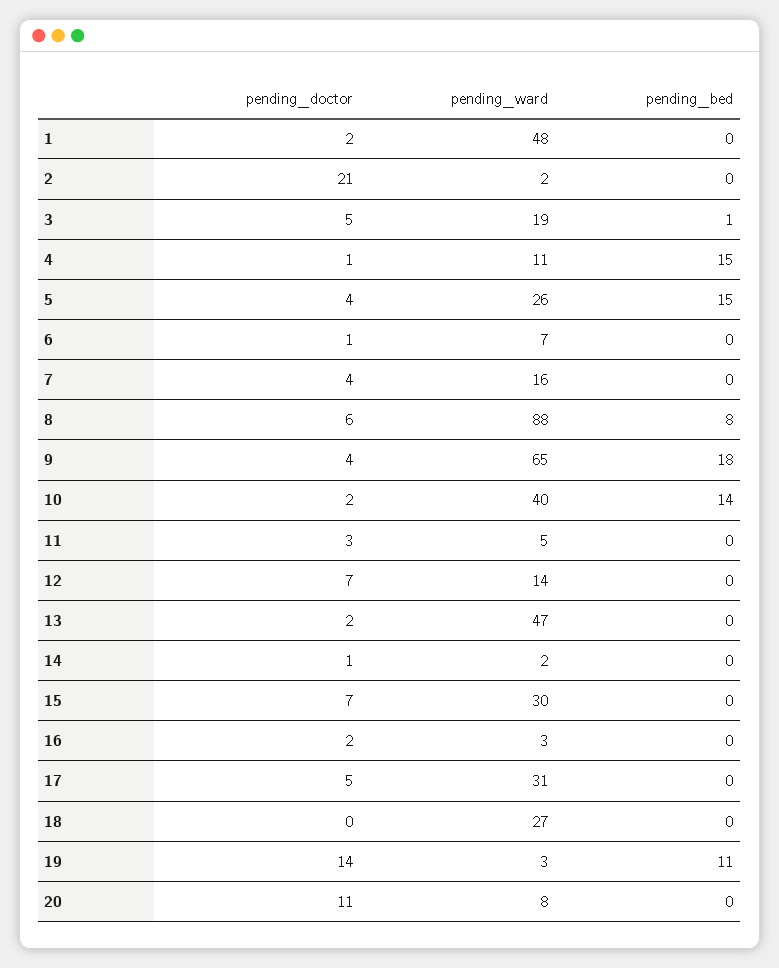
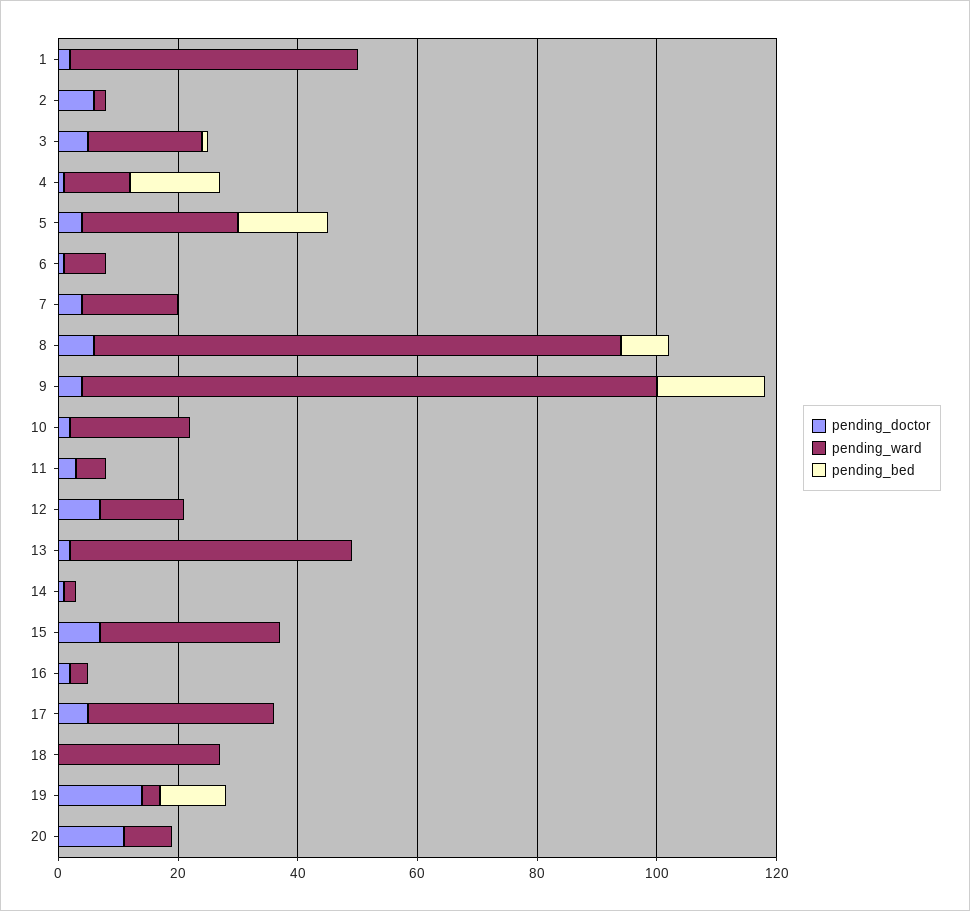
  {
    "pending_doctor": {
      "1": 2,
-     "2": 21,
+     "2": 5,
      "3": 5,
      "4": 1,
      "5": 4,
      "6": 1,
      "7": 4,
      "8": 6,
      "9": 4,
      "10": 2,
      "11": 3,
      "12": 7,
      "13": 2,
      "14": 1,
      "15": 7,
      "16": 2,
      "17": 5,
      "18": 0,
      "19": 14,
      "20": 11
    },
    "pending_ward": {
      "1": 48,
      "2": 2,
      "3": 19,
      "4": 11,
      "5": 26,
      "6": 7,
      "7": 16,
      "8": 88,
-     "9": 65,
+     "9": 95,
-     "10": 40,
+     "10": 20,
      "11": 5,
      "12": 14,
      "13": 47,
      "14": 2,
      "15": 30,
      "16": 3,
      "17": 31,
      "18": 27,
      "19": 3,
      "20": 8
    },
    "pending_bed": {
      "1": 0,
      "2": 0,
      "3": 1,
      "4": 15,
      "5": 15,
      "6": 0,
      "7": 0,
      "8": 8,
      "9": 18,
-     "10": 14,
+     "10": 0,
      "11": 0,
      "12": 0,
      "13": 0,
      "14": 0,
      "15": 0,
      "16": 0,
      "17": 0,
      "18": 0,
      "19": 11,
      "20": 0
    }
  }

